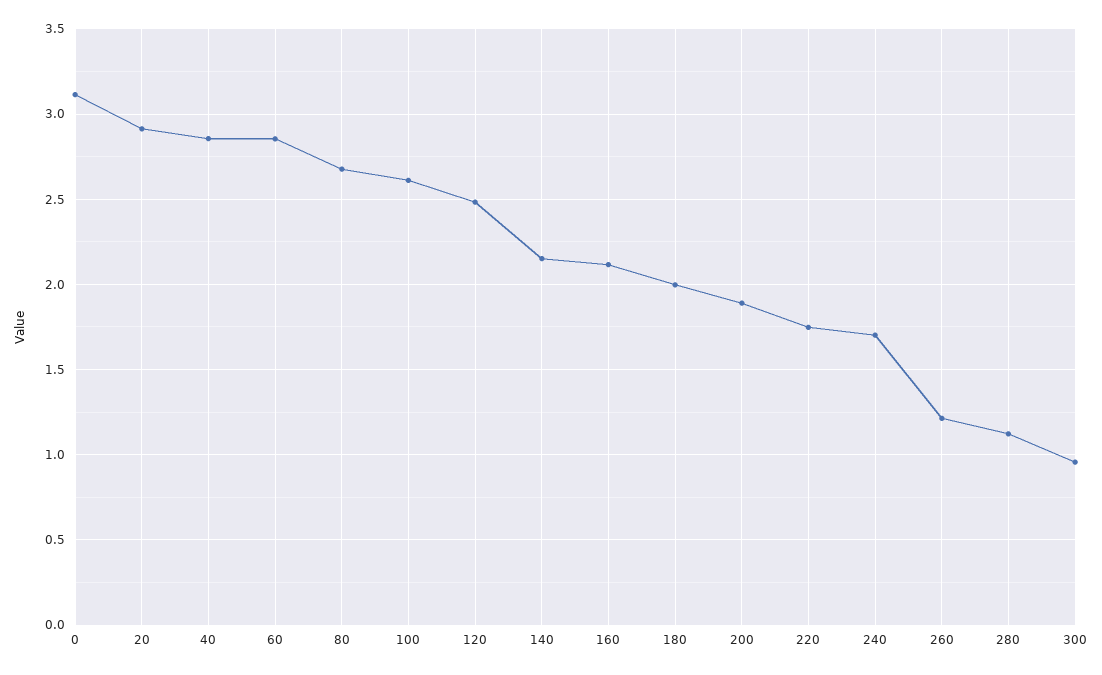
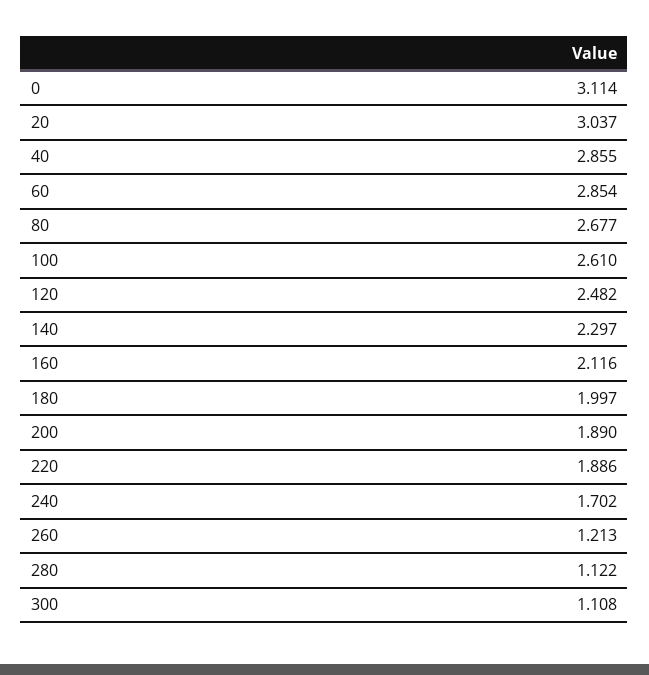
  {
    "0": 3.114,
-   "20": 2.9,
+   "20": 3.037,
    "40": 2.855,
    "60": 2.854,
    "80": 2.677,
    "100": 2.61,
    "120": 2.482,
-   "140": 2.15,
+   "140": 2.297,
    "160": 2.116,
    "180": 1.997,
    "200": 1.89,
-   "220": 1.75,
+   "220": 1.886,
    "240": 1.702,
    "260": 1.213,
    "280": 1.122,
-   "300": 0.95
+   "300": 1.108
  }

